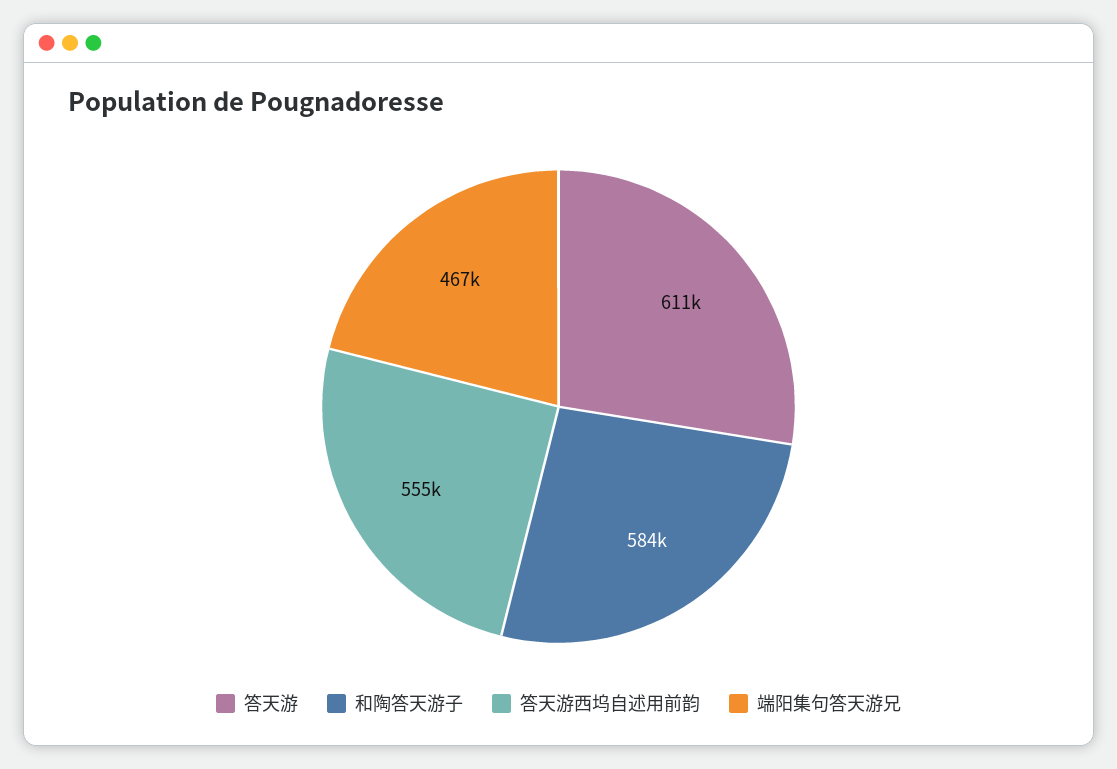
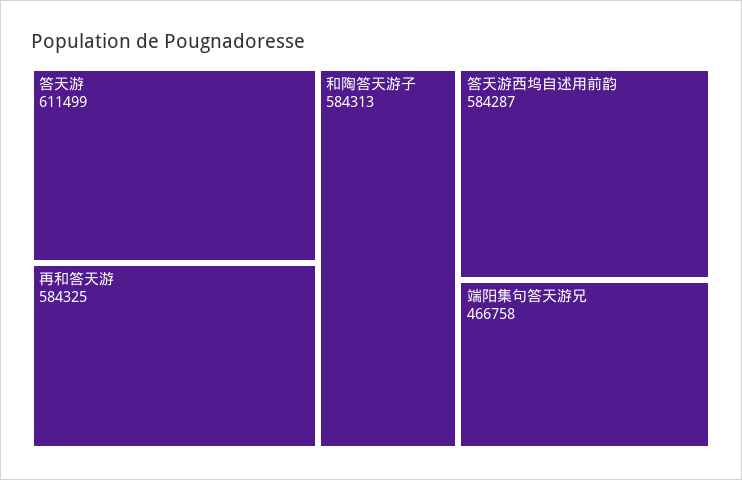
  {
    "答天游": 611499,
    "和陶答天游子": 584313,
-   "答天游西坞自述用前韵": 555000,
+   "答天游西坞自述用前韵": 584287,
-   "端阳集句答天游兄": 466758
+   "端阳集句答天游兄": 466758,
+   "再和答天游": 584325
  }

